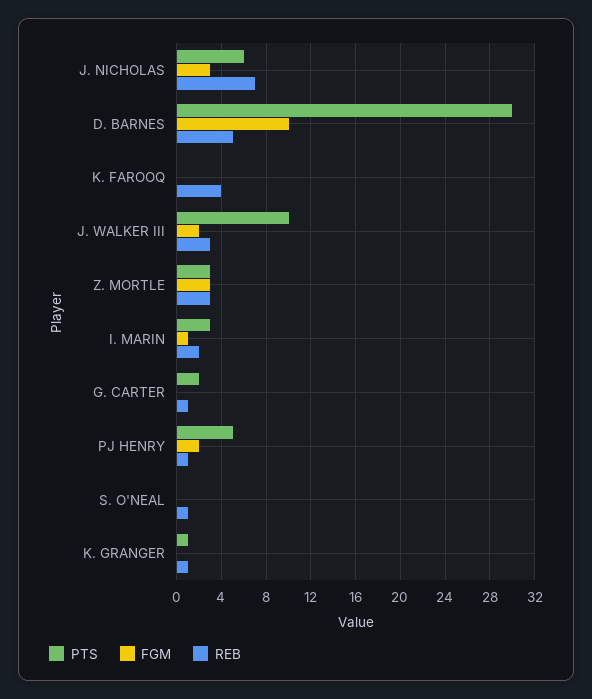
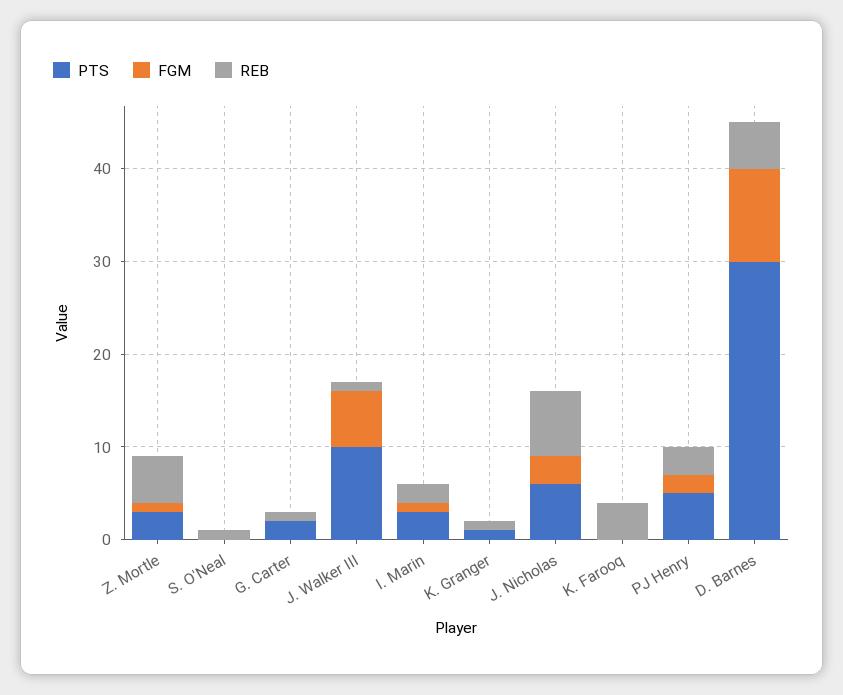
  {
    "PTS": {
      "J. NICHOLAS": 6,
      "D. BARNES": 30,
      "K. FAROOQ": 0,
      "J. WALKER III": 10,
      "Z. MORTLE": 3,
      "I. MARIN": 3,
      "G. CARTER": 2,
      "PJ HENRY": 5,
      "S. O'NEAL": 0,
      "K. GRANGER": 1
    },
    "FGM": {
      "J. NICHOLAS": 3,
      "D. BARNES": 10,
      "K. FAROOQ": 0,
-     "J. WALKER III": 2,
+     "J. WALKER III": 6,
-     "Z. MORTLE": 3,
+     "Z. MORTLE": 1,
      "I. MARIN": 1,
      "G. CARTER": 0,
      "PJ HENRY": 2,
      "S. O'NEAL": 0,
      "K. GRANGER": 0
    },
    "REB": {
      "J. NICHOLAS": 7,
      "D. BARNES": 5,
      "K. FAROOQ": 4,
-     "J. WALKER III": 3,
+     "J. WALKER III": 1,
-     "Z. MORTLE": 3,
+     "Z. MORTLE": 5,
      "I. MARIN": 2,
      "G. CARTER": 1,
-     "PJ HENRY": 1,
+     "PJ HENRY": 3,
      "S. O'NEAL": 1,
      "K. GRANGER": 1
    }
  }

